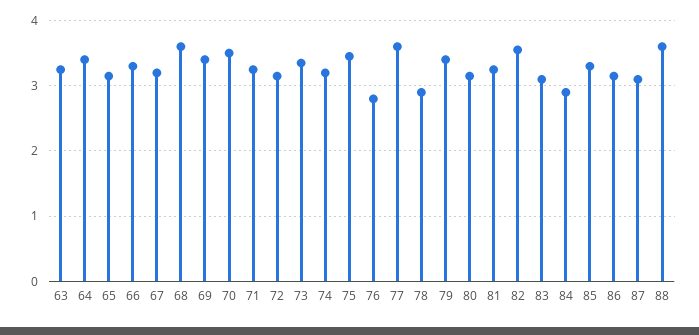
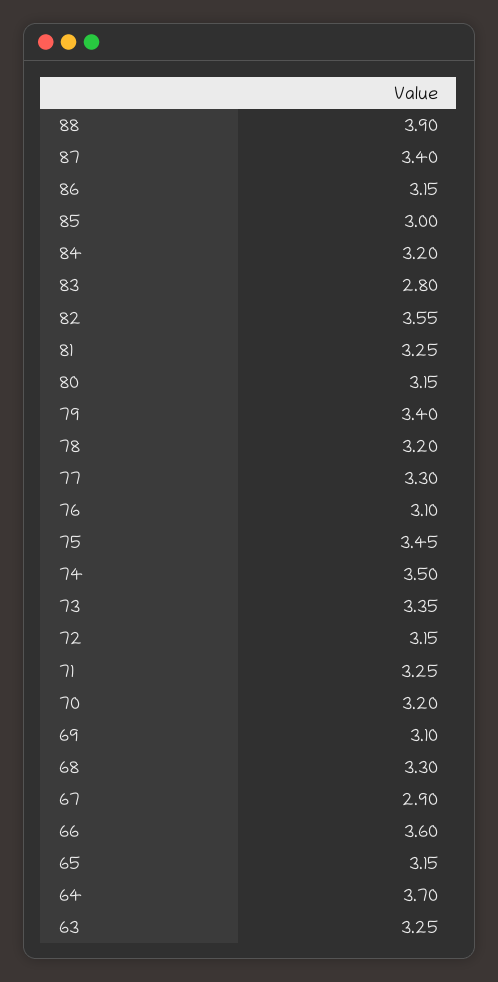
  {
    "63": 3.25,
-   "64": 3.4,
+   "64": 3.7,
    "65": 3.15,
-   "66": 3.3,
+   "66": 3.6,
-   "67": 3.2,
+   "67": 2.9,
-   "68": 3.6,
+   "68": 3.3,
-   "69": 3.4,
+   "69": 3.1,
-   "70": 3.5,
+   "70": 3.2,
    "71": 3.25,
    "72": 3.15,
    "73": 3.35,
-   "74": 3.2,
+   "74": 3.5,
    "75": 3.45,
-   "76": 2.8,
+   "76": 3.1,
-   "77": 3.6,
+   "77": 3.3,
-   "78": 2.9,
+   "78": 3.2,
    "79": 3.4,
    "80": 3.15,
    "81": 3.25,
    "82": 3.55,
-   "83": 3.1,
+   "83": 2.8,
-   "84": 2.9,
+   "84": 3.2,
-   "85": 3.3,
+   "85": 3,
    "86": 3.15,
-   "87": 3.1,
+   "87": 3.4,
-   "88": 3.6
+   "88": 3.9
  }

